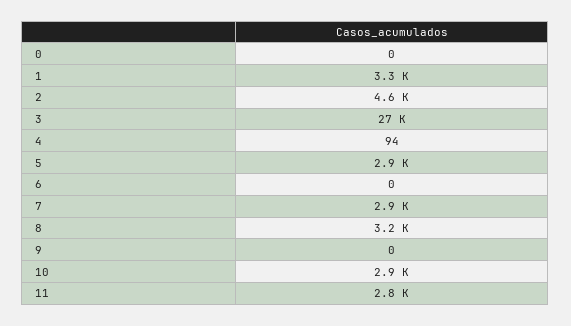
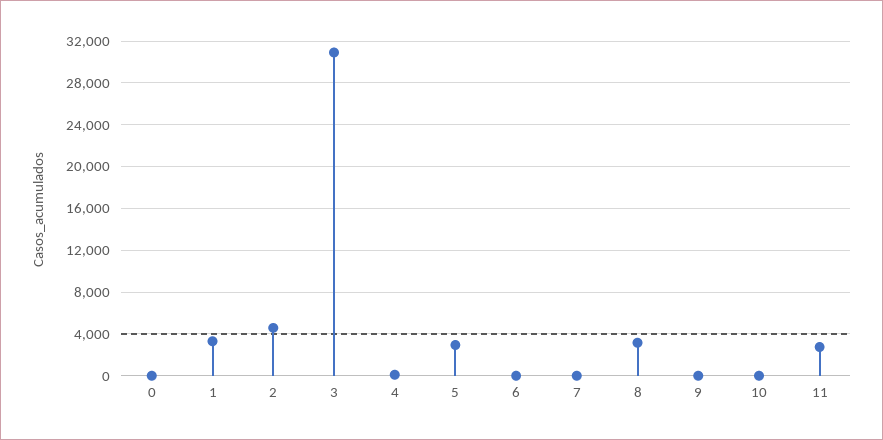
  {
    "0": 0,
    "1": 3300,
    "2": 4600,
-   "3": 27000,
+   "3": 31000,
    "4": 94,
    "5": 2900,
    "6": 0,
-   "7": 2900,
+   "7": 0,
    "8": 3200,
    "9": 0,
-   "10": 2900,
+   "10": 0,
    "11": 2800
  }

